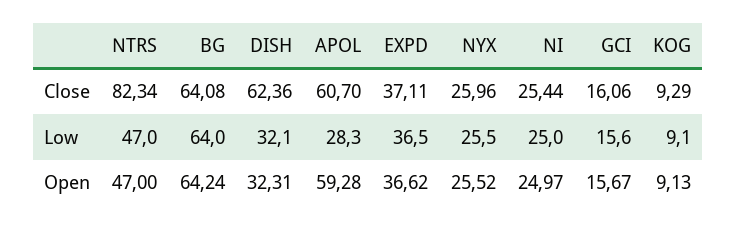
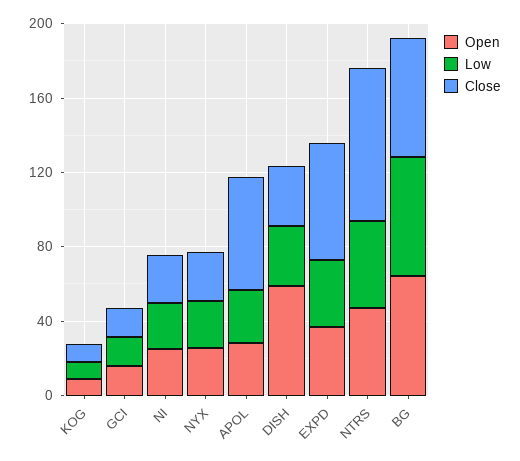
  {
    "Close": {
      "NTRS": 82.34,
      "BG": 64.08,
-     "DISH": 62.36,
+     "DISH": 30,
      "APOL": 60.7,
-     "EXPD": 37.11,
+     "EXPD": 60,
      "NYX": 25.96,
      "NI": 25.44,
      "GCI": 16.06,
      "KOG": 9.29
    },
    "Low": {
      "NTRS": 47,
      "BG": 64,
      "DISH": 32.1,
      "APOL": 28.3,
      "EXPD": 36.5,
      "NYX": 25.5,
      "NI": 25,
      "GCI": 15.6,
      "KOG": 9.1
    },
    "Open": {
      "NTRS": 47,
      "BG": 64.24,
-     "DISH": 32.31,
+     "DISH": 60,
-     "APOL": 59.28,
+     "APOL": 30,
      "EXPD": 36.62,
      "NYX": 25.52,
      "NI": 24.97,
      "GCI": 15.67,
      "KOG": 9.13
    }
  }

